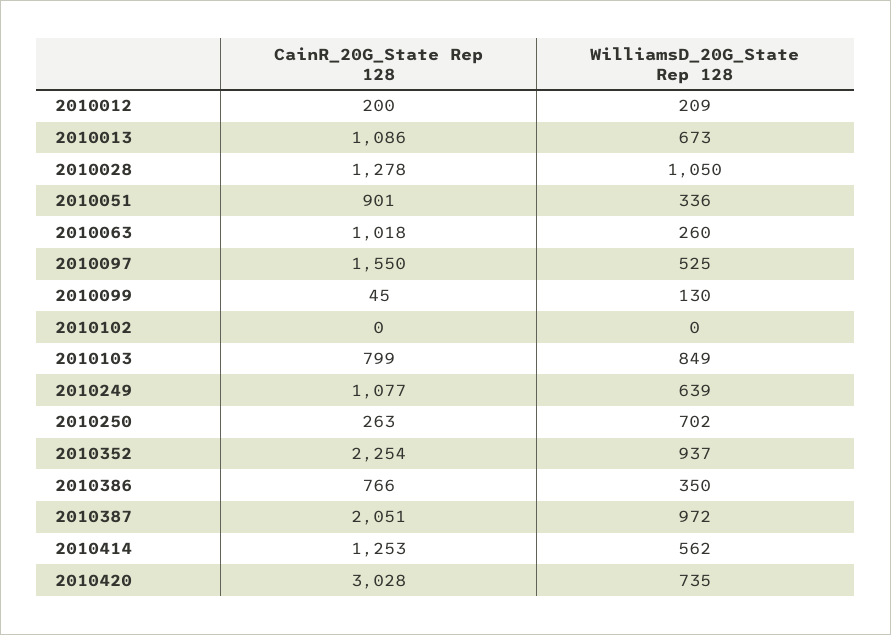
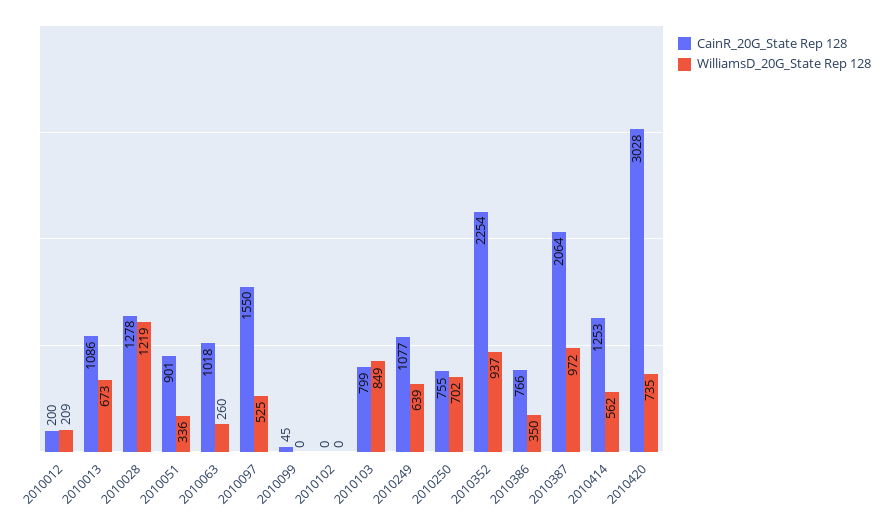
  {
    "CainR_20G_State Rep 128": {
      "2010012": 200,
      "2010013": 1086,
      "2010028": 1278,
      "2010051": 901,
      "2010063": 1018,
      "2010097": 1550,
      "2010099": 45,
      "2010102": 0,
      "2010103": 799,
      "2010249": 1077,
-     "2010250": 263,
+     "2010250": 755,
      "2010352": 2254,
      "2010386": 766,
-     "2010387": 2051,
+     "2010387": 2064,
      "2010414": 1253,
      "2010420": 3028
    },
    "WilliamsD_20G_State Rep 128": {
      "2010012": 209,
      "2010013": 673,
-     "2010028": 1050,
+     "2010028": 1219,
      "2010051": 336,
      "2010063": 260,
      "2010097": 525,
-     "2010099": 130,
+     "2010099": 0,
      "2010102": 0,
      "2010103": 849,
      "2010249": 639,
      "2010250": 702,
      "2010352": 937,
      "2010386": 350,
      "2010387": 972,
      "2010414": 562,
      "2010420": 735
    }
  }

